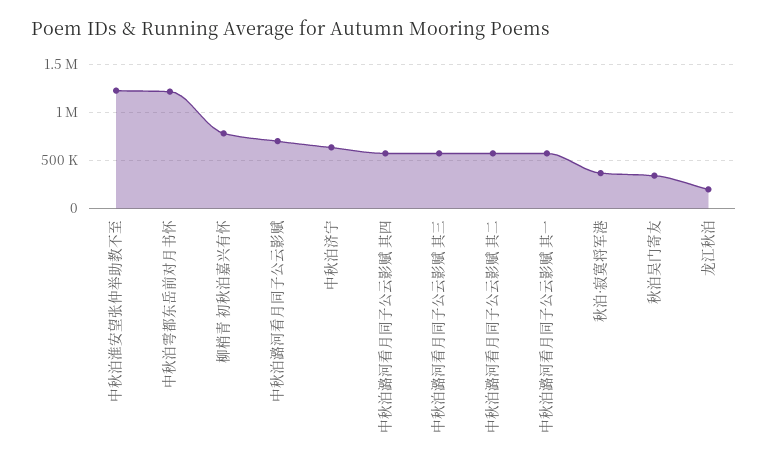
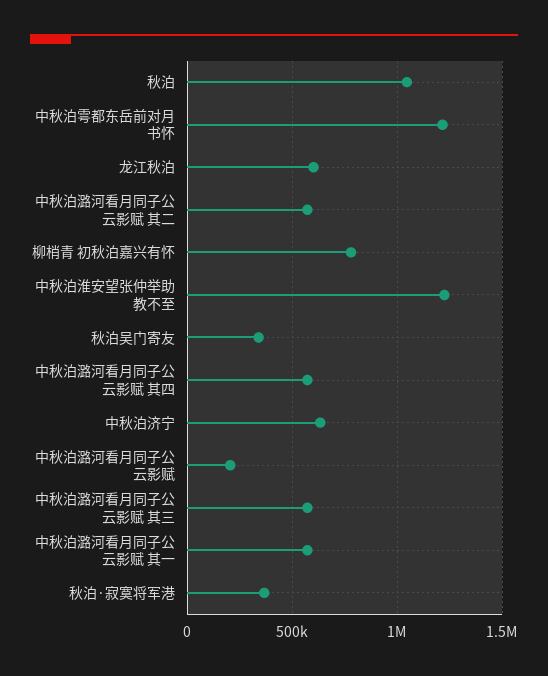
  {
    "中秋泊淮安望张仲举助教不至": 1250000,
    "中秋泊雩都东岳前对月书怀": 1200000,
    "柳梢青 初秋泊嘉兴有怀": 800000,
-   "中秋泊潞河看月同子公云影赋": 700000,
+   "中秋泊潞河看月同子公云影赋": 200000,
    "中秋泊济宁": 650000,
    "中秋泊潞河看月同子公云影赋 其四": 550000,
    "中秋泊潞河看月同子公云影赋 其三": 550000,
    "中秋泊潞河看月同子公云影赋 其二": 550000,
    "中秋泊潞河看月同子公云影赋 其一": 550000,
    "秋泊·寂寞将军港": 350000,
    "秋泊吴门寄友": 350000,
-   "龙江秋泊": 200000
+   "龙江秋泊": 600000,
+   "秋泊": 1050000
  }

